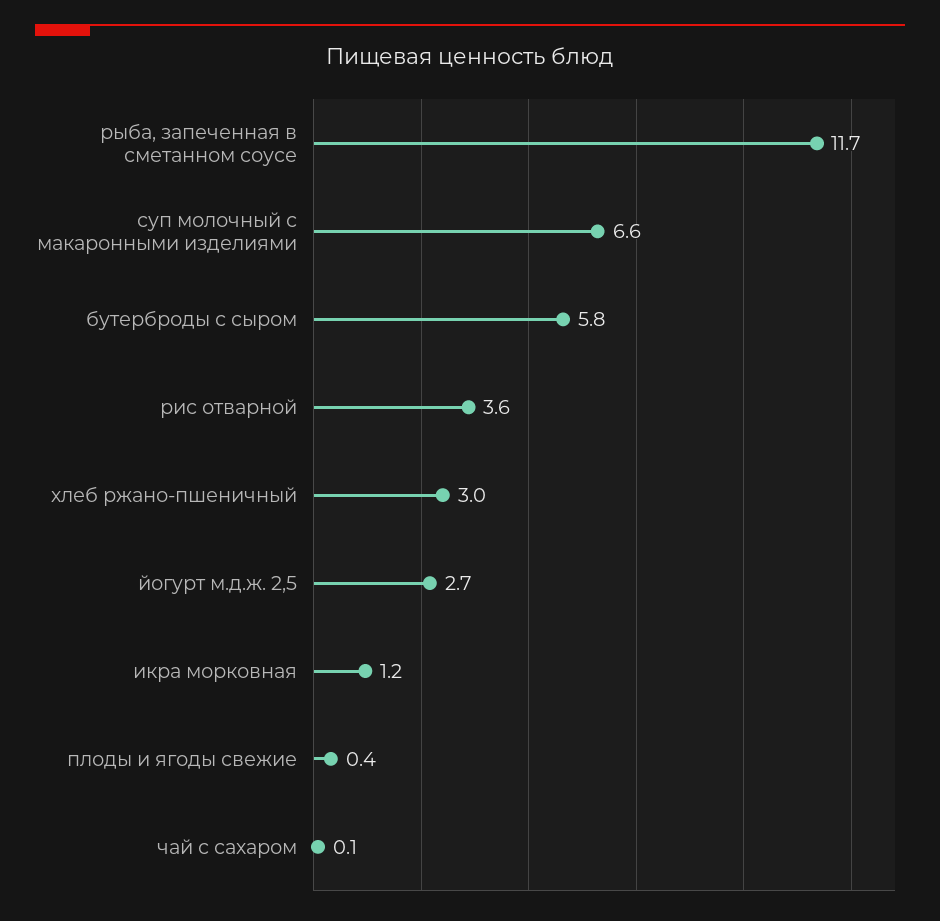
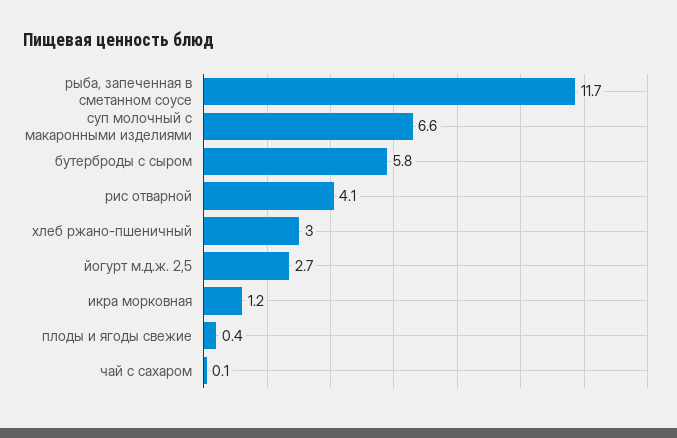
  {
    "рыба, запеченная в сметанном соусе": 11.7,
    "суп молочный с макаронными изделиями": 6.6,
    "бутерброды с сыром": 5.8,
-   "рис отварной": 3.6,
+   "рис отварной": 4.1,
    "хлеб ржано-пшеничный": 3,
    "йогурт м.д.ж. 2,5": 2.7,
    "икра морковная": 1.2,
    "плоды и ягоды свежие": 0.4,
    "чай с сахаром": 0.1
  }

